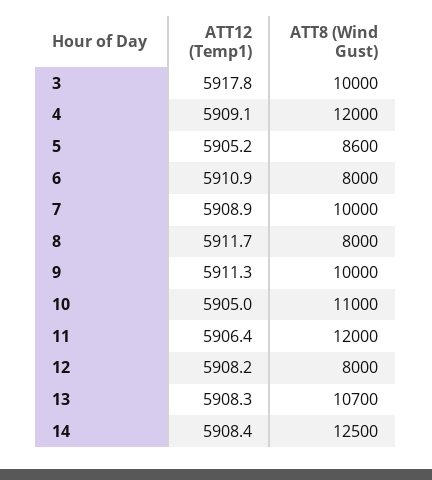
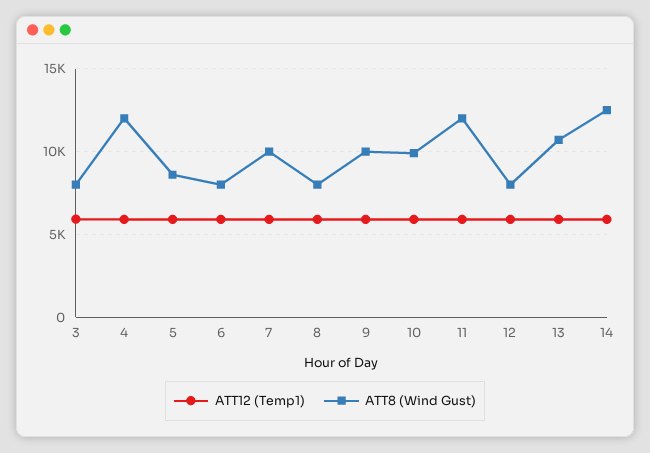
  {
    "ATT12 (Temp1)": {
      "3": 5917.8,
      "4": 5909.1,
      "5": 5905.2,
      "6": 5910.9,
      "7": 5908.9,
      "8": 5911.7,
      "9": 5911.3,
      "10": 5905,
      "11": 5906.4,
      "12": 5908.2,
      "13": 5908.3,
      "14": 5908.4
    },
    "ATT8 (Wind Gust)": {
-     "3": 10000,
+     "3": 8000,
      "4": 12000,
      "5": 8600,
      "6": 8000,
      "7": 10000,
      "8": 8000,
      "9": 10000,
-     "10": 11000,
+     "10": 10000,
      "11": 12000,
      "12": 8000,
      "13": 10700,
      "14": 12500
    }
  }

